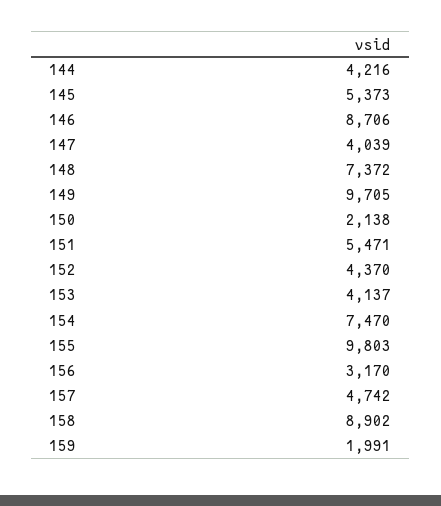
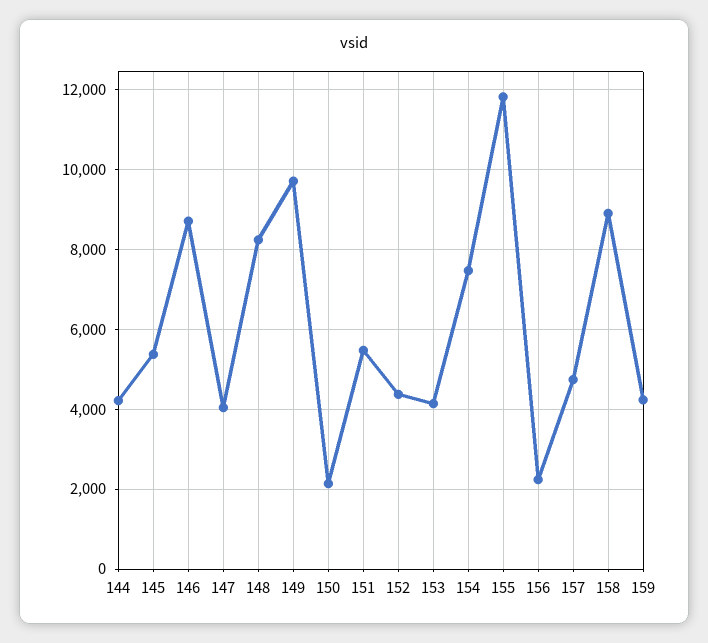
  {
    "144": 4216,
    "145": 5373,
    "146": 8706,
    "147": 4039,
-   "148": 7372,
+   "148": 8200,
    "149": 9705,
    "150": 2138,
    "151": 5471,
    "152": 4370,
    "153": 4137,
    "154": 7470,
-   "155": 9803,
+   "155": 11800,
-   "156": 3170,
+   "156": 2200,
    "157": 4742,
    "158": 8902,
-   "159": 1991
+   "159": 4200
  }

